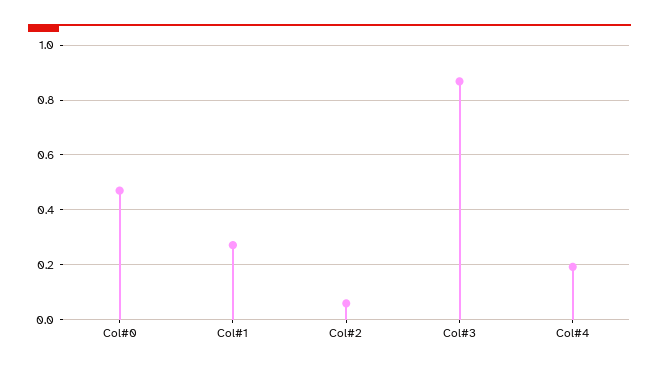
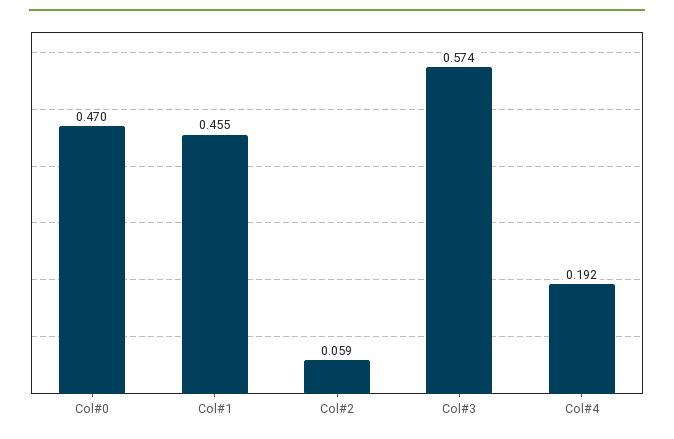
  {
    "Col#0": 0.47,
-   "Col#1": 0.275,
+   "Col#1": 0.455,
    "Col#2": 0.059,
-   "Col#3": 0.875,
+   "Col#3": 0.574,
    "Col#4": 0.192
  }

